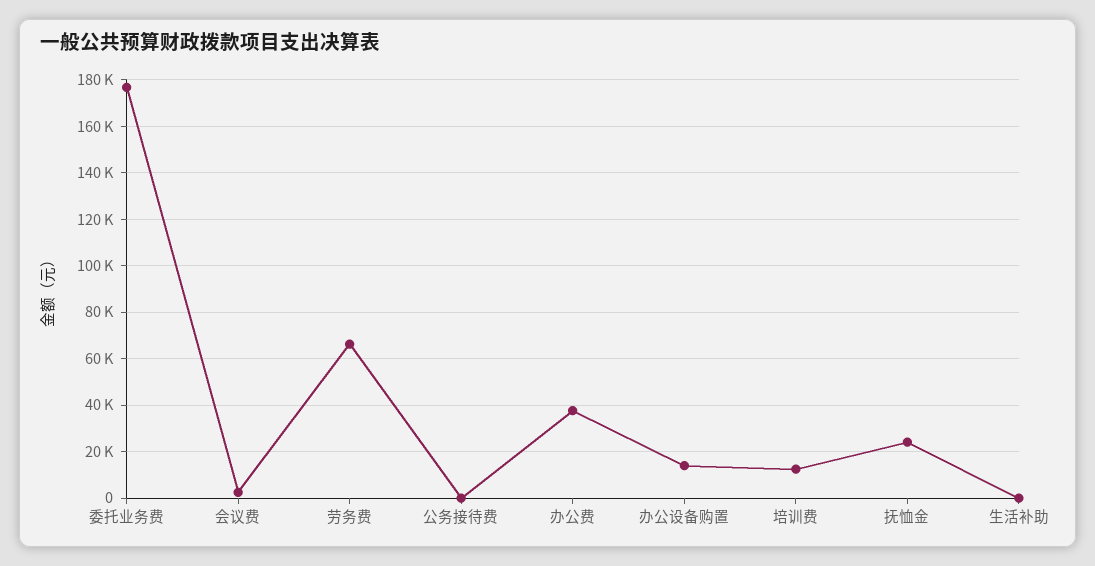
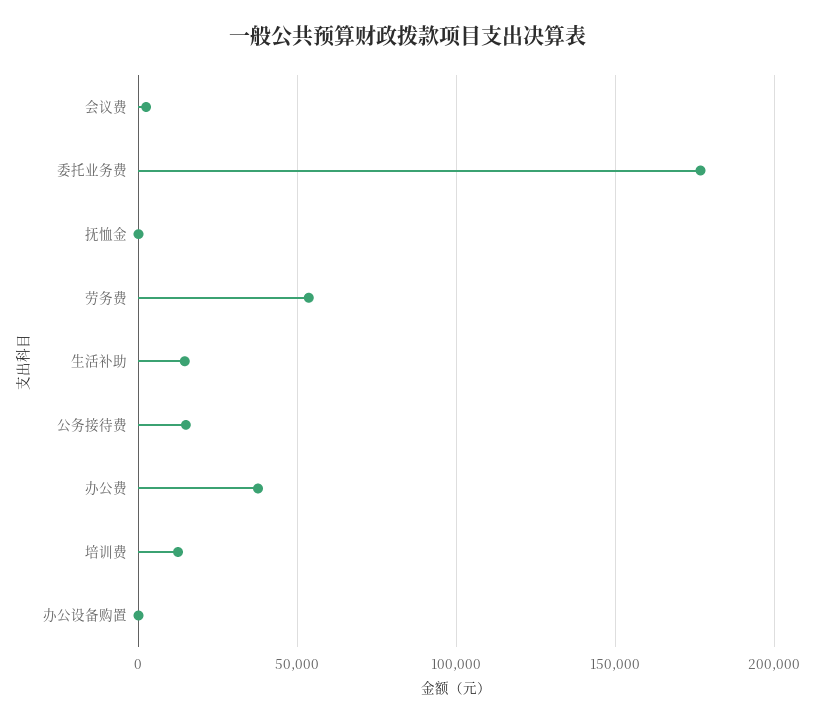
  {
    "委托业务费": 175000,
    "会议费": 0,
-   "劳务费": 65000,
+   "劳务费": 55000,
-   "公务接待费": 0,
+   "公务接待费": 15000,
    "办公费": 40000,
-   "办公设备购置": 15000,
+   "办公设备购置": 0,
    "培训费": 10000,
-   "抚恤金": 25000,
+   "抚恤金": 0,
-   "生活补助": 0
+   "生活补助": 15000
  }

